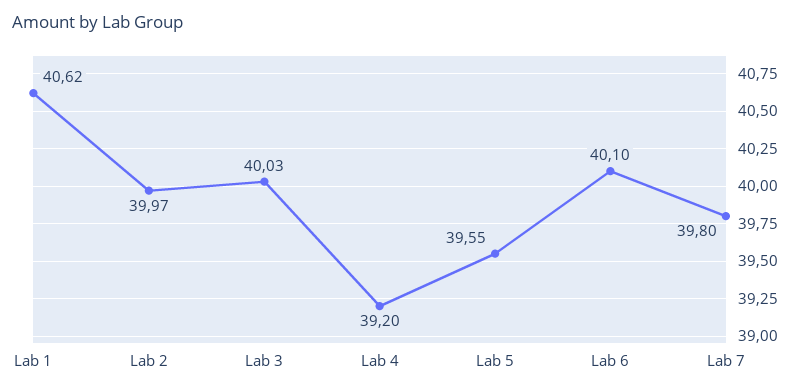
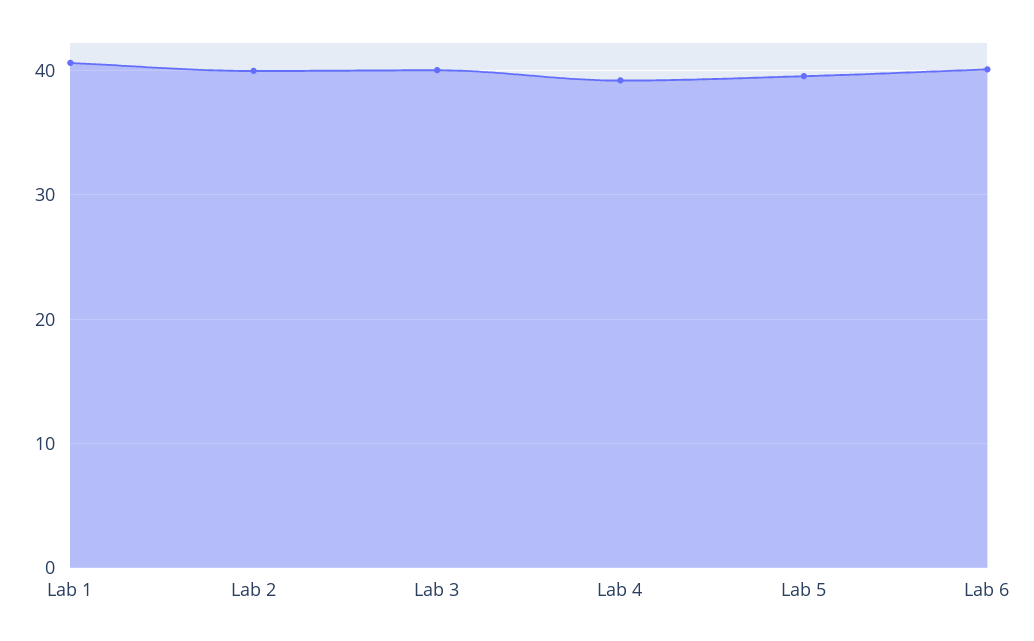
  {
    "Lab 1": 40.62,
    "Lab 2": 39.97,
    "Lab 3": 40.03,
    "Lab 4": 39.2,
    "Lab 5": 39.55,
-   "Lab 6": 40.1,
+   "Lab 6": 40.1
-   "Lab 7": 39.8
  }

